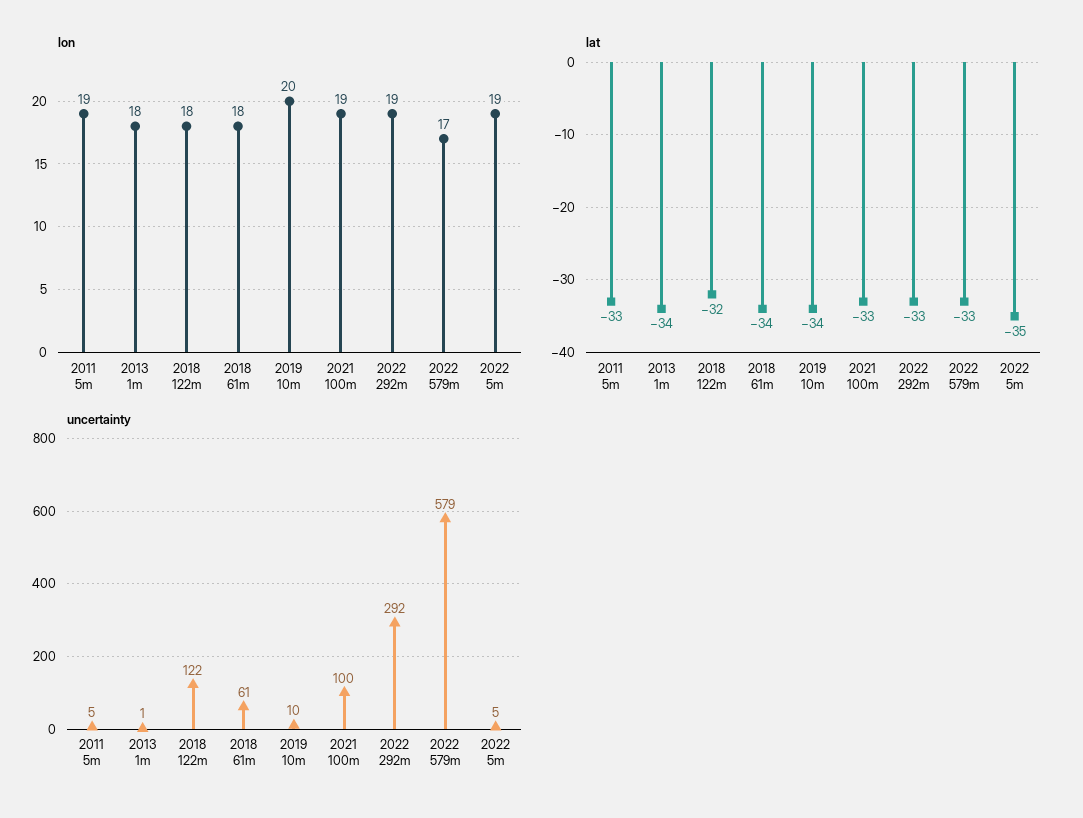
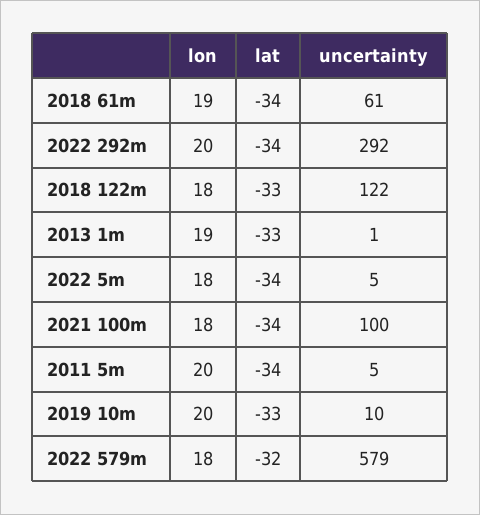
  {
    "lon": {
-     "2011 5m": 19,
+     "2011 5m": 20,
-     "2013 1m": 18,
+     "2013 1m": 19,
      "2018 122m": 18,
-     "2018 61m": 18,
+     "2018 61m": 19,
      "2019 10m": 20,
-     "2021 100m": 19,
+     "2021 100m": 18,
-     "2022 292m": 19,
+     "2022 292m": 20,
-     "2022 579m": 17,
+     "2022 579m": 18,
-     "2022 5m": 19
+     "2022 5m": 18
    },
    "lat": {
-     "2011 5m": -33,
+     "2011 5m": -34,
-     "2013 1m": -34,
+     "2013 1m": -33,
-     "2018 122m": -32,
+     "2018 122m": -33,
      "2018 61m": -34,
-     "2019 10m": -34,
+     "2019 10m": -33,
-     "2021 100m": -33,
+     "2021 100m": -34,
-     "2022 292m": -33,
+     "2022 292m": -34,
-     "2022 579m": -33,
+     "2022 579m": -32,
-     "2022 5m": -35
+     "2022 5m": -34
    },
    "uncertainty": {
      "2011 5m": 5,
      "2013 1m": 1,
      "2018 122m": 122,
      "2018 61m": 61,
      "2019 10m": 10,
      "2021 100m": 100,
      "2022 292m": 292,
      "2022 579m": 579,
      "2022 5m": 5
    }
  }

